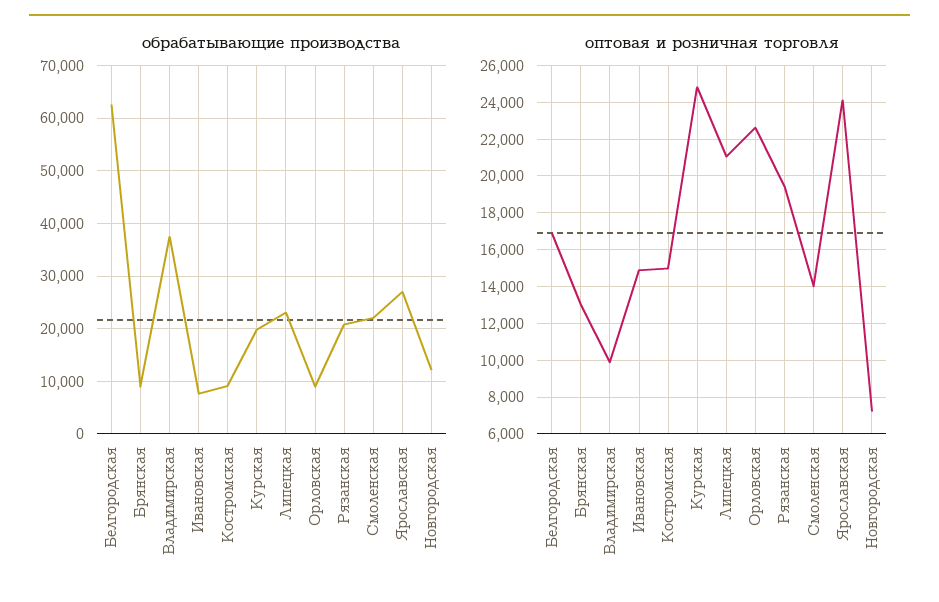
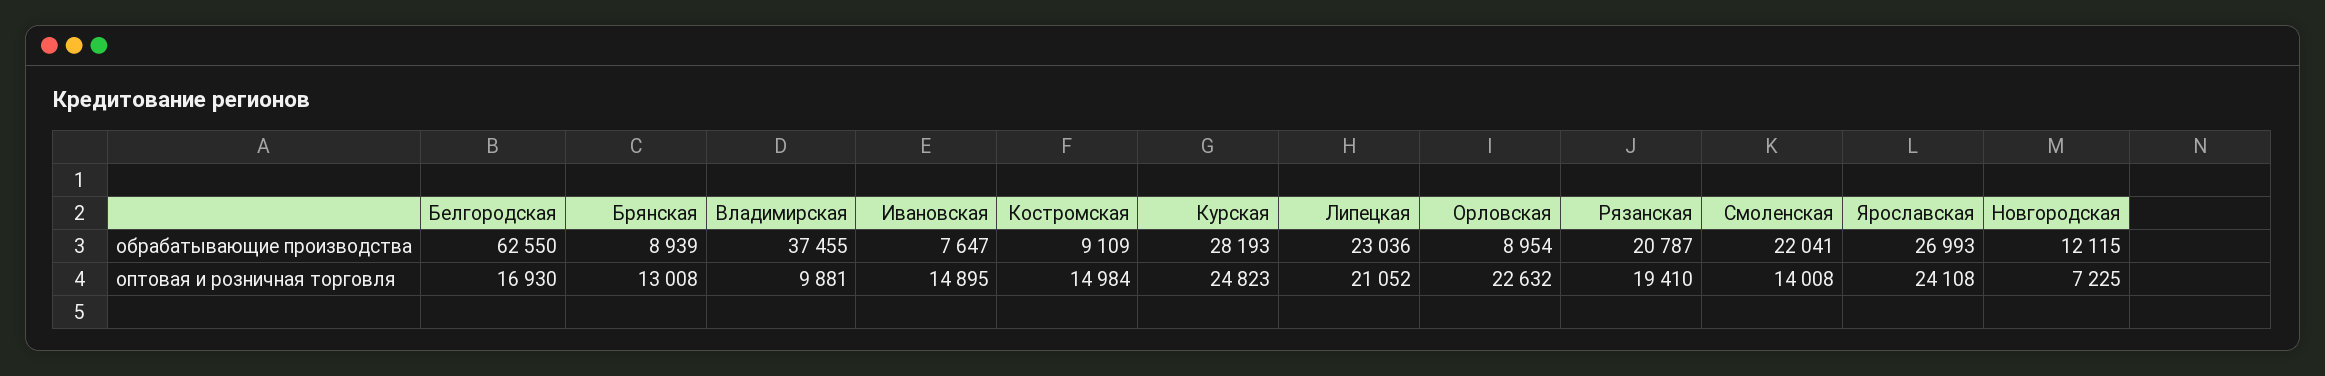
  {
    "обрабатывающие производства": {
      "Белгородская": 62550,
      "Брянская": 8939,
      "Владимирская": 37455,
      "Ивановская": 7647,
      "Костромская": 9109,
-     "Курская": 20000,
+     "Курская": 28193,
      "Липецкая": 23036,
      "Орловская": 8954,
      "Рязанская": 20787,
      "Смоленская": 22041,
      "Ярославская": 26993,
      "Новгородская": 12115
    },
    "оптовая и розничная торговля": {
      "Белгородская": 16930,
      "Брянская": 13008,
      "Владимирская": 9881,
      "Ивановская": 14895,
      "Костромская": 14984,
      "Курская": 24823,
      "Липецкая": 21052,
      "Орловская": 22632,
      "Рязанская": 19410,
      "Смоленская": 14008,
      "Ярославская": 24108,
      "Новгородская": 7225
    }
  }

